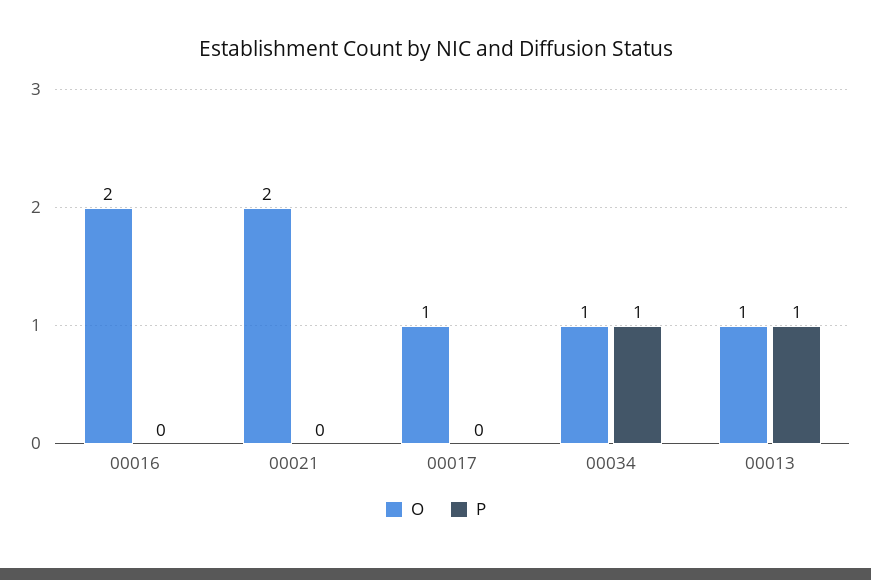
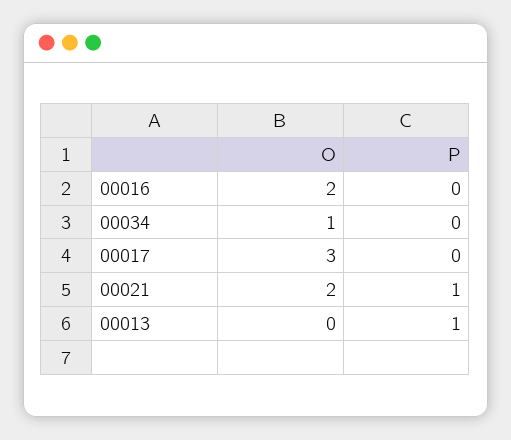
  {
    "O": {
      "00016": 2,
      "00021": 2,
-     "00017": 1,
+     "00017": 3,
      "00034": 1,
-     "00013": 1
+     "00013": 0
    },
    "P": {
      "00016": 0,
-     "00021": 0,
+     "00021": 1,
      "00017": 0,
-     "00034": 1,
+     "00034": 0,
      "00013": 1
    }
  }

